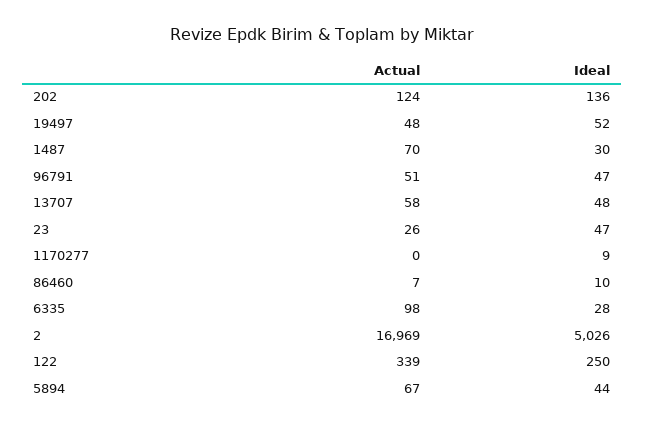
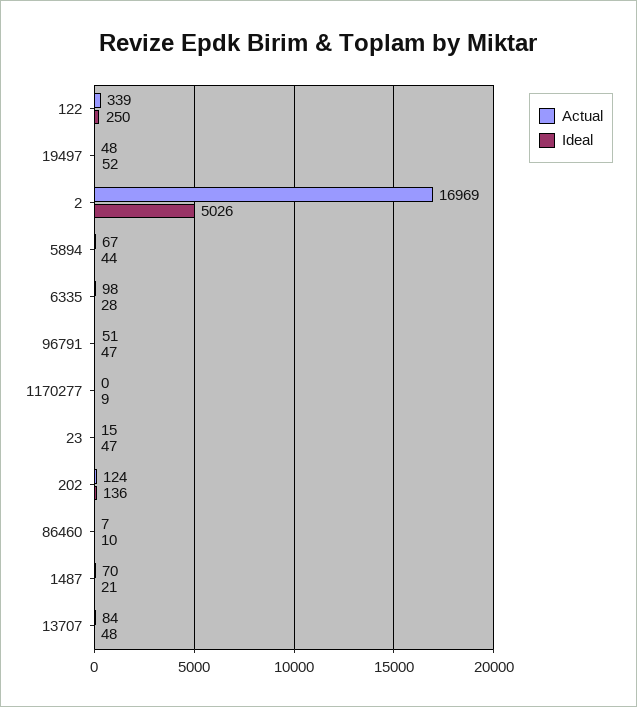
  {
    "Actual": {
      "202": 124,
      "19497": 48,
      "1487": 70,
      "96791": 51,
-     "13707": 58,
+     "13707": 84,
-     "23": 26,
+     "23": 15,
      "1170277": 0,
      "86460": 7,
      "6335": 98,
      "2": 16969,
      "122": 339,
      "5894": 67
    },
    "Ideal": {
      "202": 136,
      "19497": 52,
-     "1487": 30,
+     "1487": 21,
      "96791": 47,
      "13707": 48,
      "23": 47,
      "1170277": 9,
      "86460": 10,
      "6335": 28,
      "2": 5026,
      "122": 250,
      "5894": 44
    }
  }

